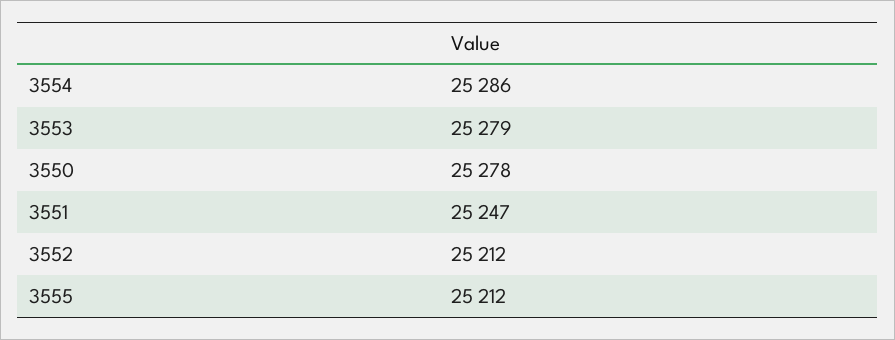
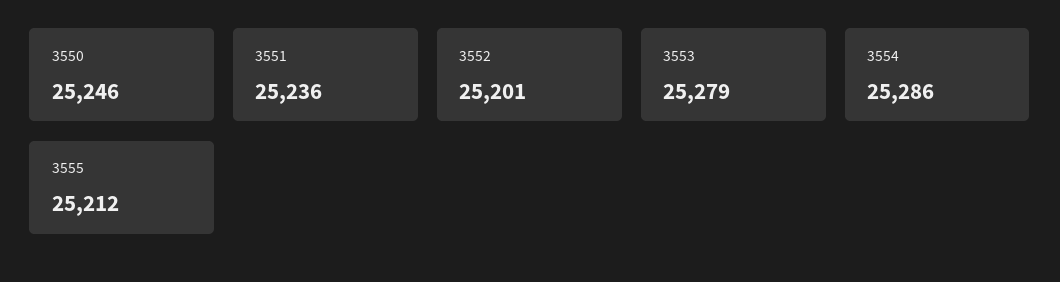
  {
    "3554": 25286,
    "3553": 25279,
-   "3550": 25278,
+   "3550": 25246,
-   "3551": 25247,
+   "3551": 25236,
-   "3552": 25212,
+   "3552": 25201,
    "3555": 25212
  }

